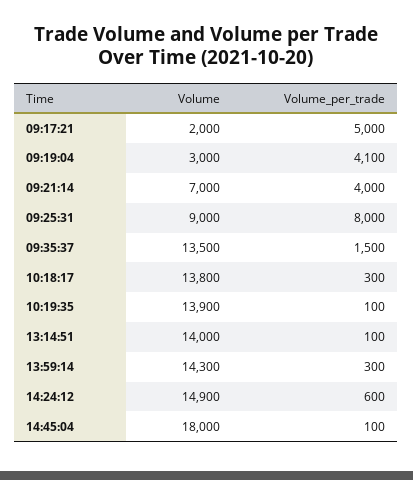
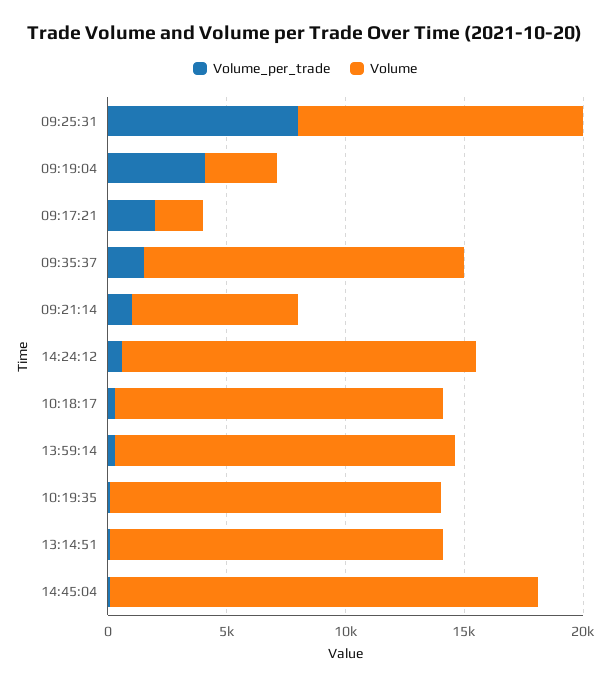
  {
    "Volume": {
      "09:17:21": 2000,
      "09:19:04": 3000,
      "09:21:14": 7000,
-     "09:25:31": 9000,
+     "09:25:31": 12000,
      "09:35:37": 13500,
      "10:18:17": 13800,
      "10:19:35": 13900,
      "13:14:51": 14000,
      "13:59:14": 14300,
      "14:24:12": 14900,
      "14:45:04": 18000
    },
    "Volume_per_trade": {
-     "09:17:21": 5000,
+     "09:17:21": 2000,
      "09:19:04": 4100,
-     "09:21:14": 4000,
+     "09:21:14": 1000,
      "09:25:31": 8000,
      "09:35:37": 1500,
      "10:18:17": 300,
      "10:19:35": 100,
      "13:14:51": 100,
      "13:59:14": 300,
      "14:24:12": 600,
      "14:45:04": 100
    }
  }

